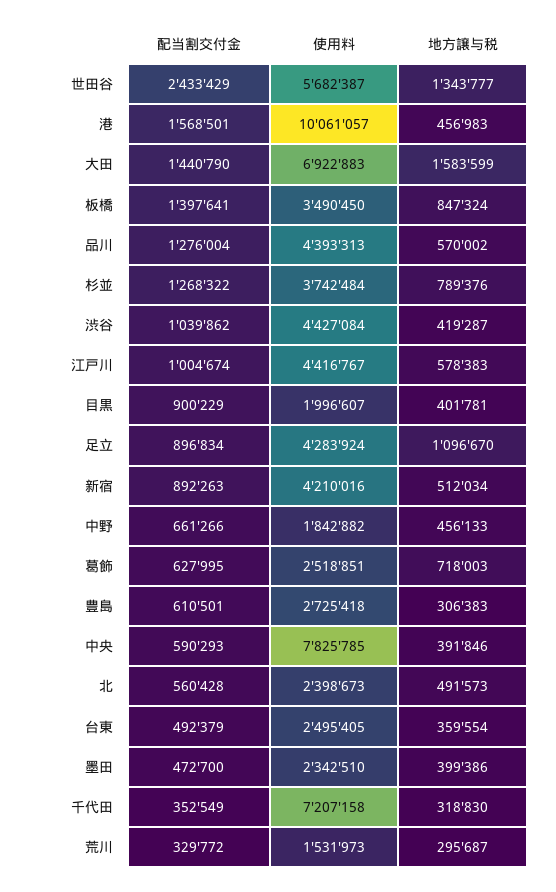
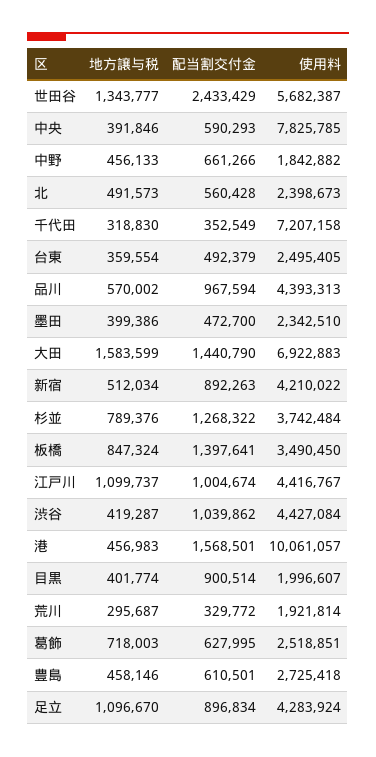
  {
    "配当割交付金": {
      "世田谷": 2433429,
      "港": 1568501,
      "大田": 1440790,
      "板橋": 1397641,
-     "品川": 1276004,
+     "品川": 967594,
      "杉並": 1268322,
      "渋谷": 1039862,
      "江戸川": 1004674,
-     "目黒": 900229,
+     "目黒": 900514,
      "足立": 896834,
      "新宿": 892263,
      "中野": 661266,
      "葛飾": 627995,
      "豊島": 610501,
      "中央": 590293,
      "北": 560428,
      "台東": 492379,
      "墨田": 472700,
      "千代田": 352549,
      "荒川": 329772
    },
    "使用料": {
      "世田谷": 5682387,
      "港": 10061057,
      "大田": 6922883,
      "板橋": 3490450,
      "品川": 4393313,
      "杉並": 3742484,
      "渋谷": 4427084,
      "江戸川": 4416767,
      "目黒": 1996607,
      "足立": 4283924,
-     "新宿": 4210016,
+     "新宿": 4210022,
      "中野": 1842882,
      "葛飾": 2518851,
      "豊島": 2725418,
      "中央": 7825785,
      "北": 2398673,
      "台東": 2495405,
      "墨田": 2342510,
      "千代田": 7207158,
-     "荒川": 1531973
+     "荒川": 1921814
    },
    "地方譲与税": {
      "世田谷": 1343777,
      "港": 456983,
      "大田": 1583599,
      "板橋": 847324,
      "品川": 570002,
      "杉並": 789376,
      "渋谷": 419287,
-     "江戸川": 578383,
+     "江戸川": 1099737,
-     "目黒": 401781,
+     "目黒": 401774,
      "足立": 1096670,
      "新宿": 512034,
      "中野": 456133,
      "葛飾": 718003,
-     "豊島": 306383,
+     "豊島": 458146,
      "中央": 391846,
      "北": 491573,
      "台東": 359554,
      "墨田": 399386,
      "千代田": 318830,
      "荒川": 295687
    }
  }

